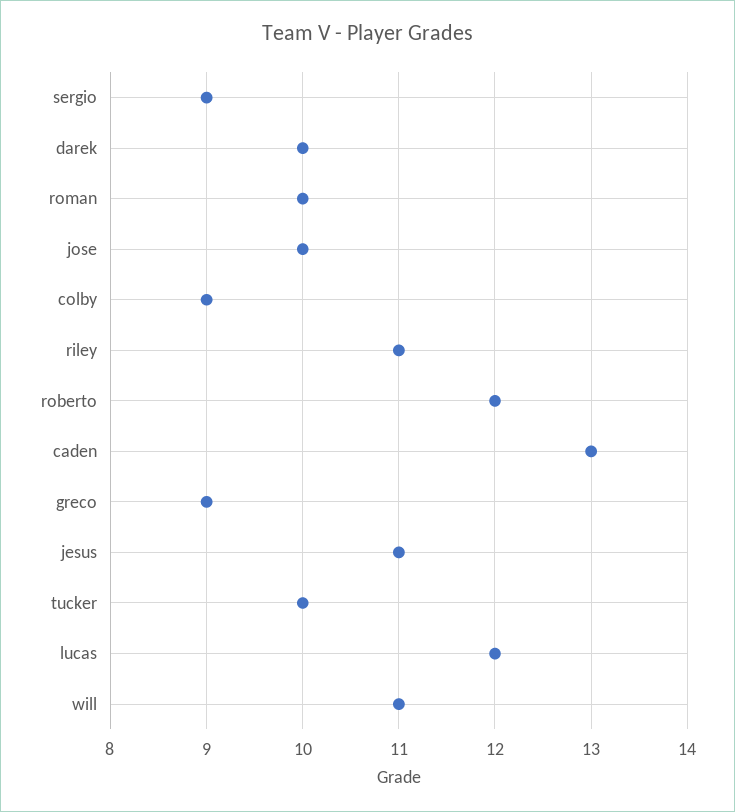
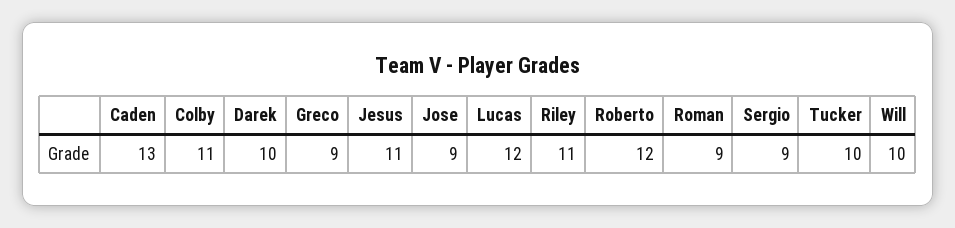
  {
    "sergio": 9,
    "darek": 10,
-   "roman": 10,
+   "roman": 9,
-   "jose": 10,
+   "jose": 9,
-   "colby": 9,
+   "colby": 11,
    "riley": 11,
    "roberto": 12,
    "caden": 13,
    "greco": 9,
    "jesus": 11,
    "tucker": 10,
    "lucas": 12,
-   "will": 11
+   "will": 10
  }

